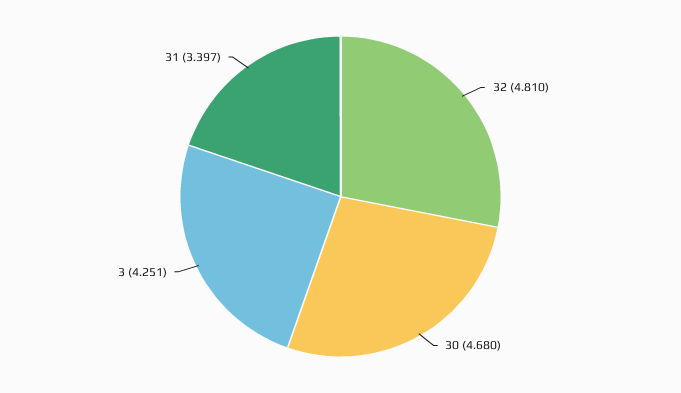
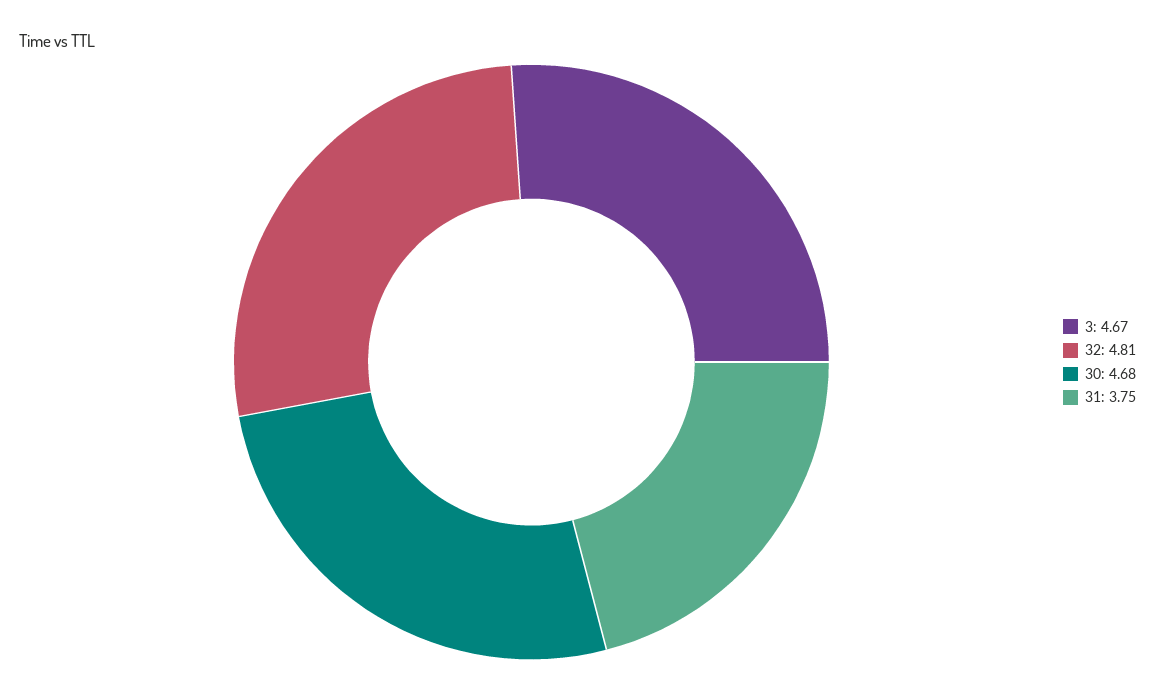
  {
    "32": 4.81,
    "30": 4.68,
-   "3": 4.251,
+   "3": 4.67,
-   "31": 3.397
+   "31": 3.75
  }

